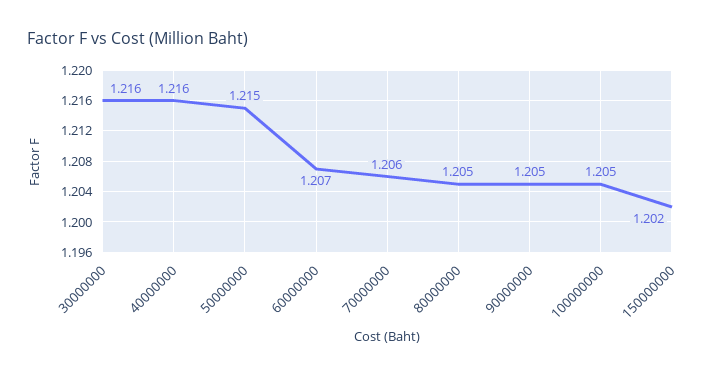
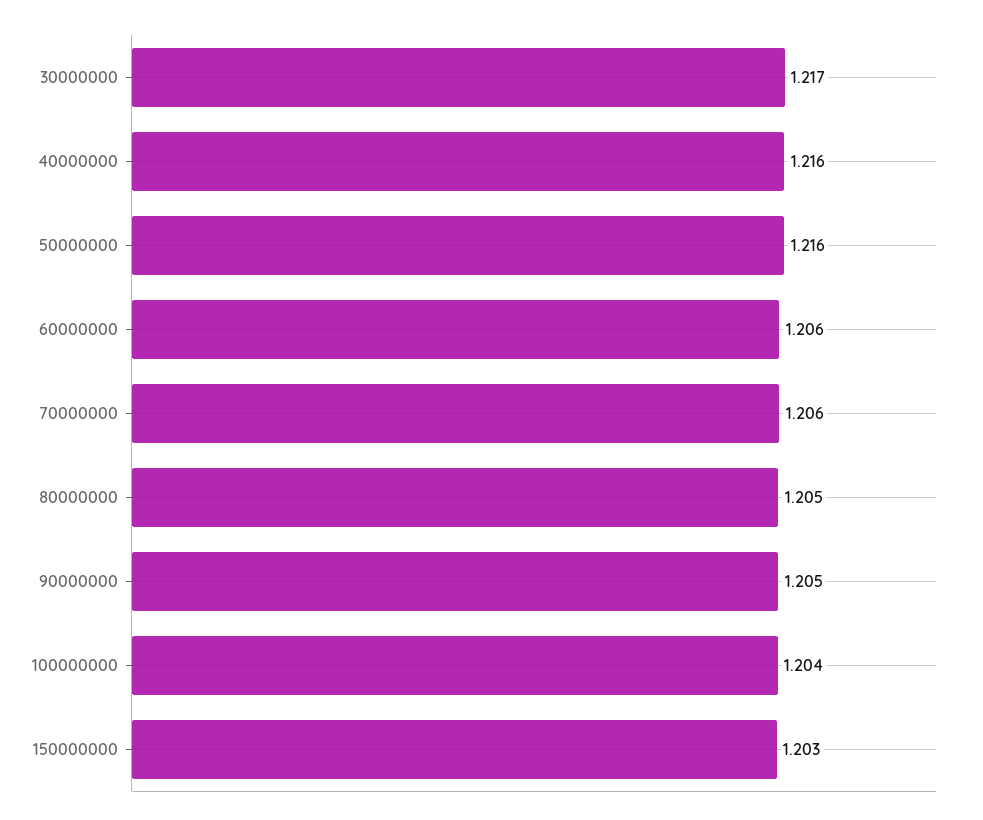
  {
-   "30000000": 1.216,
+   "30000000": 1.217,
    "40000000": 1.216,
-   "50000000": 1.215,
+   "50000000": 1.216,
-   "60000000": 1.207,
+   "60000000": 1.206,
    "70000000": 1.206,
    "80000000": 1.205,
    "90000000": 1.205,
-   "100000000": 1.205,
+   "100000000": 1.204,
-   "150000000": 1.202
+   "150000000": 1.203
  }

